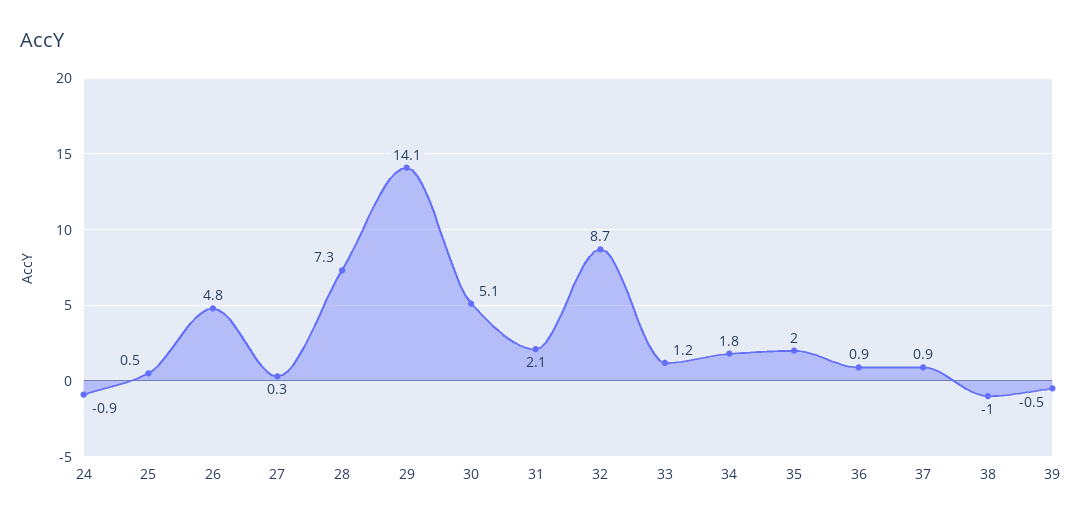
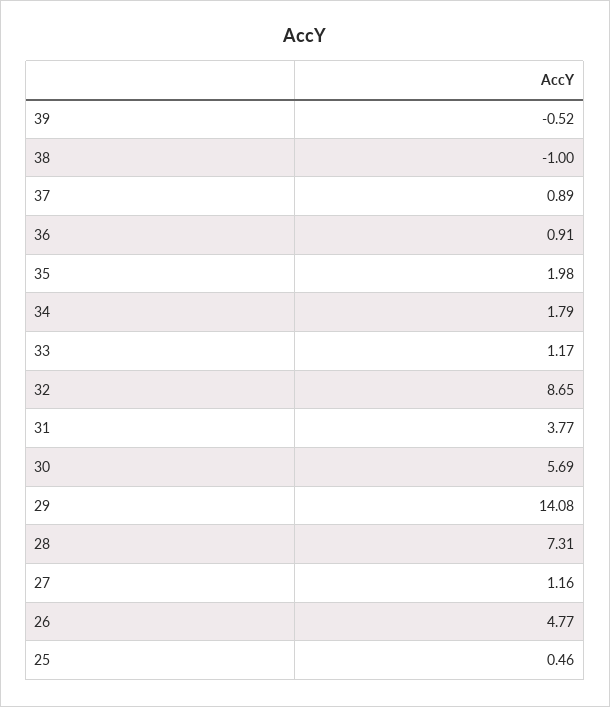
  {
-   "24": -0.9,
    "25": 0.46,
    "26": 4.77,
-   "27": 0.3,
+   "27": 1.16,
    "28": 7.31,
    "29": 14.08,
-   "30": 5.1,
+   "30": 5.69,
-   "31": 2.1,
+   "31": 3.77,
    "32": 8.65,
    "33": 1.17,
    "34": 1.79,
    "35": 1.98,
    "36": 0.91,
    "37": 0.89,
    "38": -1,
    "39": -0.52
  }

